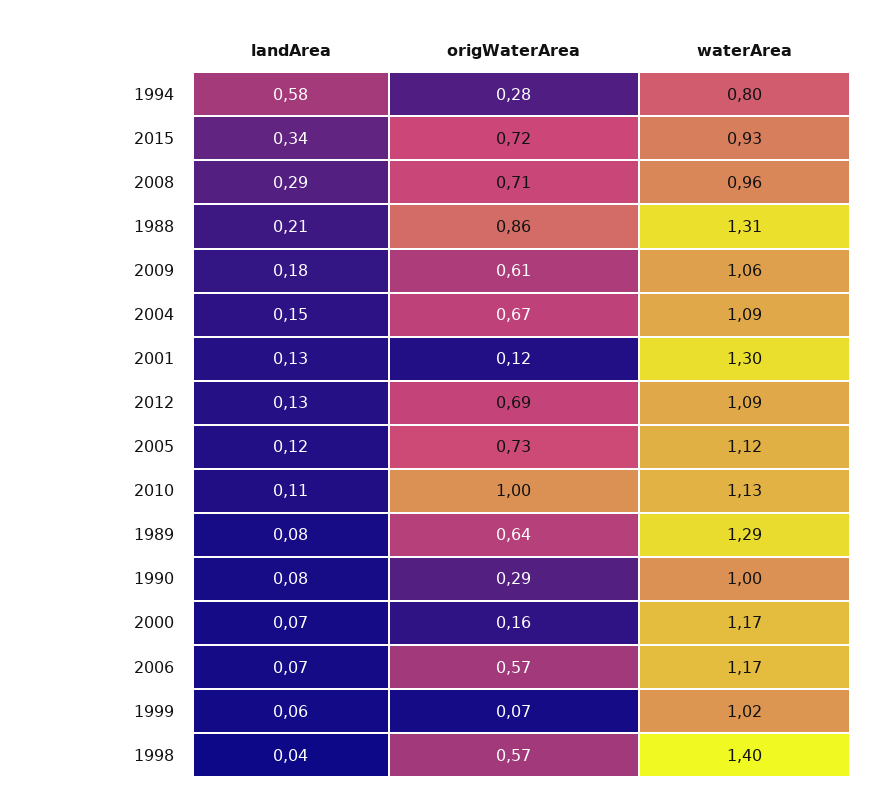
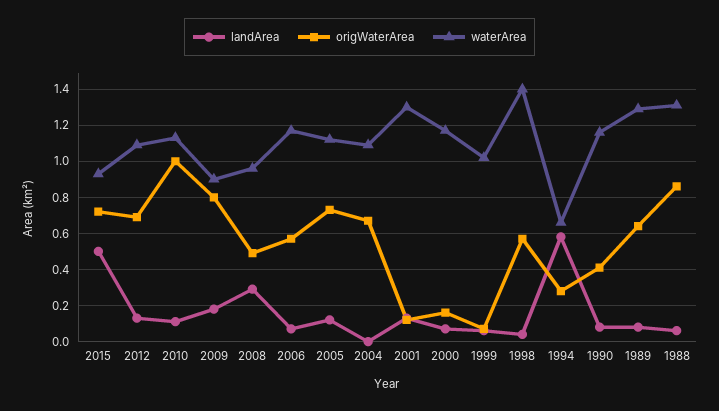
  {
    "landArea": {
      "1994": 0.58,
-     "2015": 0.34,
+     "2015": 0.5,
      "2008": 0.29,
-     "1988": 0.21,
+     "1988": 0.05,
      "2009": 0.18,
-     "2004": 0.15,
+     "2004": 0,
      "2001": 0.13,
      "2012": 0.13,
      "2005": 0.12,
      "2010": 0.11,
      "1989": 0.08,
      "1990": 0.08,
      "2000": 0.07,
      "2006": 0.07,
      "1999": 0.06,
      "1998": 0.04
    },
    "origWaterArea": {
      "1994": 0.28,
      "2015": 0.72,
-     "2008": 0.71,
+     "2008": 0.5,
      "1988": 0.86,
-     "2009": 0.61,
+     "2009": 0.8,
      "2004": 0.67,
      "2001": 0.12,
      "2012": 0.69,
      "2005": 0.73,
      "2010": 1,
      "1989": 0.64,
-     "1990": 0.29,
+     "1990": 0.4,
      "2000": 0.16,
      "2006": 0.57,
      "1999": 0.07,
      "1998": 0.57
    },
    "waterArea": {
-     "1994": 0.8,
+     "1994": 0.65,
      "2015": 0.93,
      "2008": 0.96,
      "1988": 1.31,
-     "2009": 1.06,
+     "2009": 0.9,
      "2004": 1.09,
      "2001": 1.3,
      "2012": 1.09,
      "2005": 1.12,
      "2010": 1.13,
      "1989": 1.29,
-     "1990": 1,
+     "1990": 1.15,
      "2000": 1.17,
      "2006": 1.17,
      "1999": 1.02,
      "1998": 1.4
    }
  }

